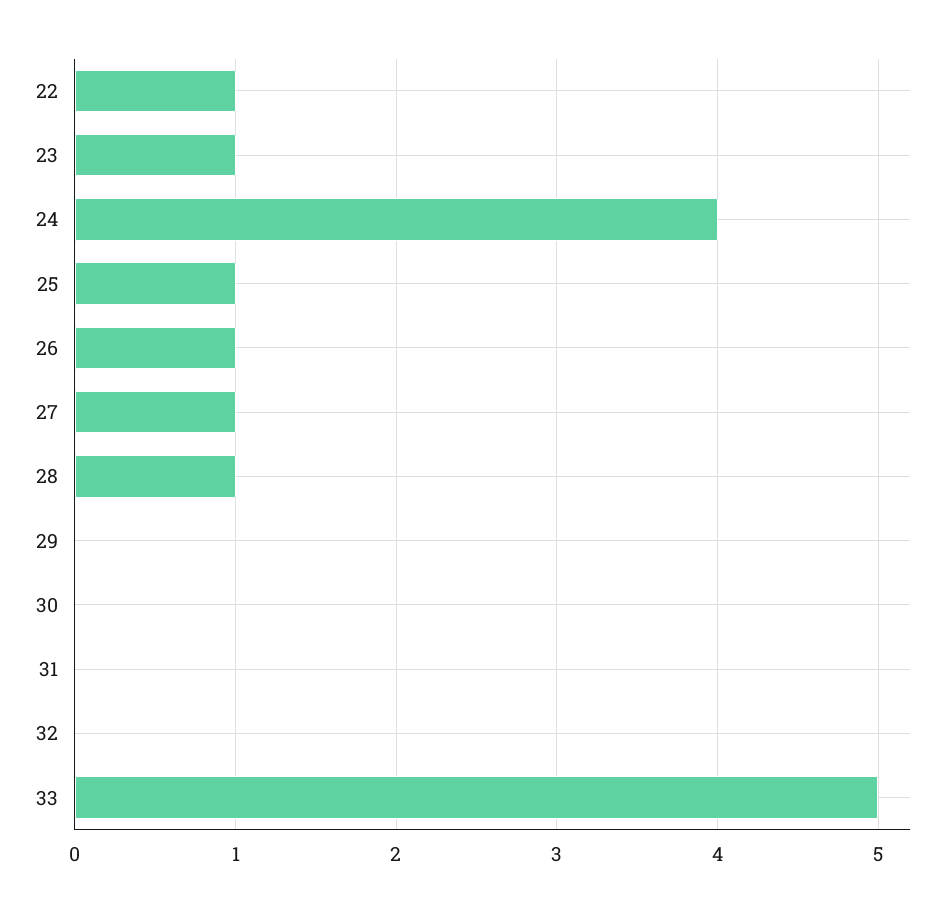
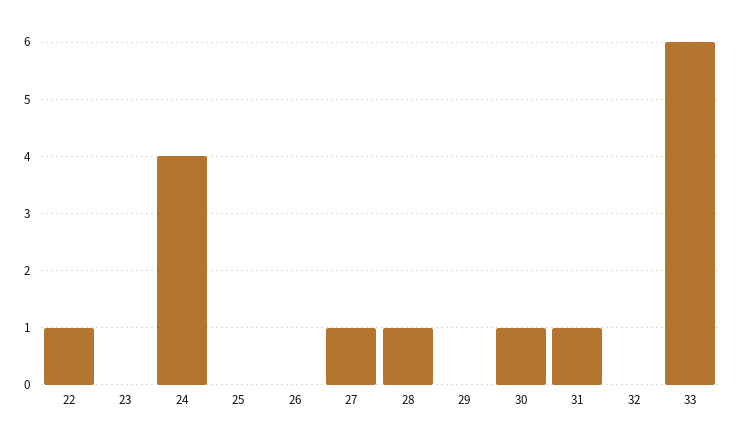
  {
    "22": 1,
-   "23": 1,
+   "23": 0,
    "24": 4,
-   "25": 1,
+   "25": 0,
-   "26": 1,
+   "26": 0,
    "27": 1,
    "28": 1,
    "29": 0,
-   "30": 0,
+   "30": 1,
-   "31": 0,
+   "31": 1,
    "32": 0,
-   "33": 5
+   "33": 6
  }

